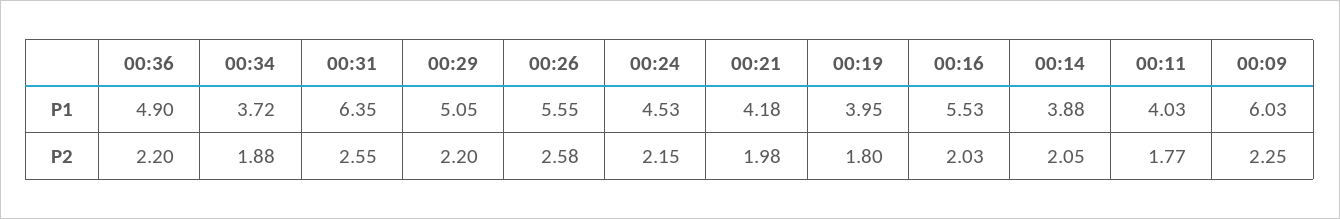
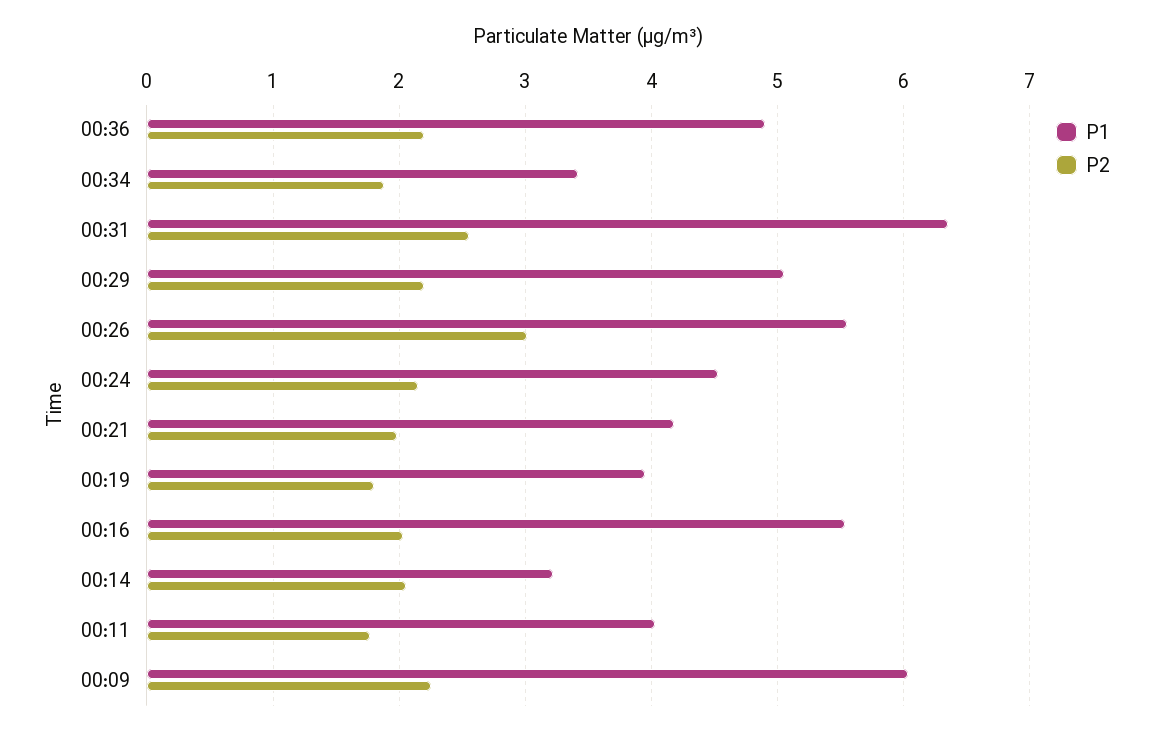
  {
    "P1": {
      "00:36": 4.9,
-     "00:34": 3.72,
+     "00:34": 3.4,
      "00:31": 6.35,
      "00:29": 5.05,
      "00:26": 5.55,
      "00:24": 4.53,
      "00:21": 4.18,
      "00:19": 3.95,
      "00:16": 5.53,
-     "00:14": 3.88,
+     "00:14": 3.2,
      "00:11": 4.03,
      "00:09": 6.03
    },
    "P2": {
      "00:36": 2.2,
      "00:34": 1.88,
      "00:31": 2.55,
      "00:29": 2.2,
-     "00:26": 2.58,
+     "00:26": 3,
      "00:24": 2.15,
      "00:21": 1.98,
      "00:19": 1.8,
      "00:16": 2.03,
      "00:14": 2.05,
      "00:11": 1.77,
      "00:09": 2.25
    }
  }

